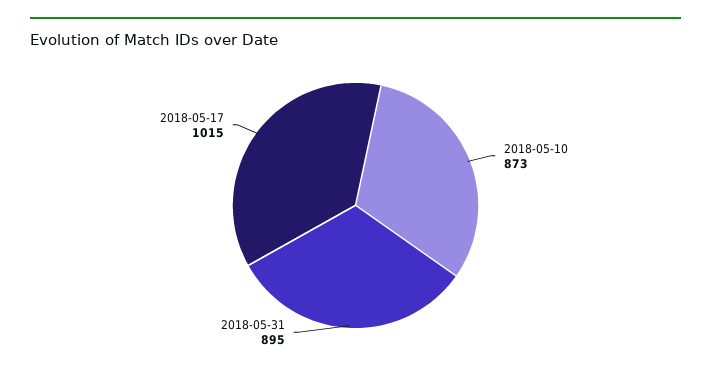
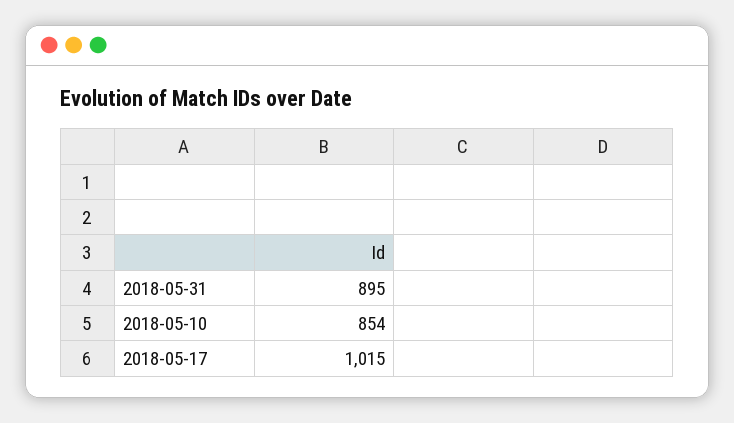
  {
-   "2018-05-10": 873,
+   "2018-05-10": 854,
    "2018-05-31": 895,
    "2018-05-17": 1015
  }

